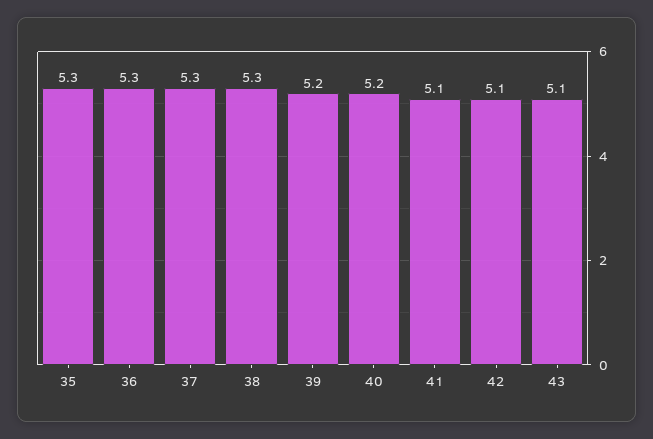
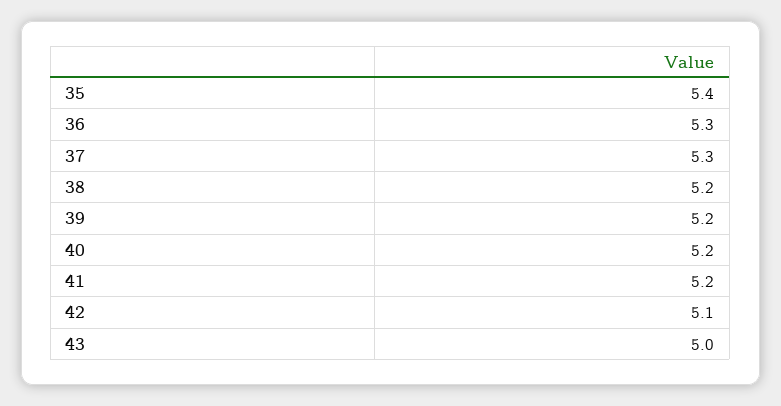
  {
-   "35": 5.3,
+   "35": 5.4,
    "36": 5.3,
    "37": 5.3,
-   "38": 5.3,
+   "38": 5.2,
    "39": 5.2,
    "40": 5.2,
-   "41": 5.1,
+   "41": 5.2,
    "42": 5.1,
-   "43": 5.1
+   "43": 5
  }

